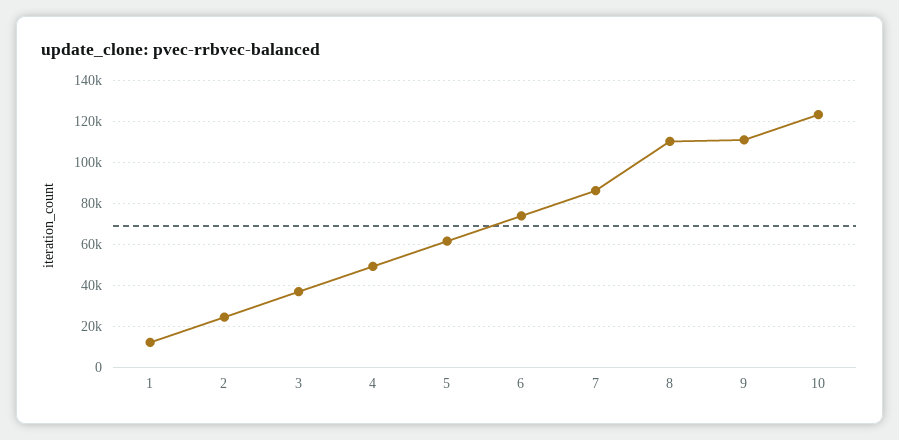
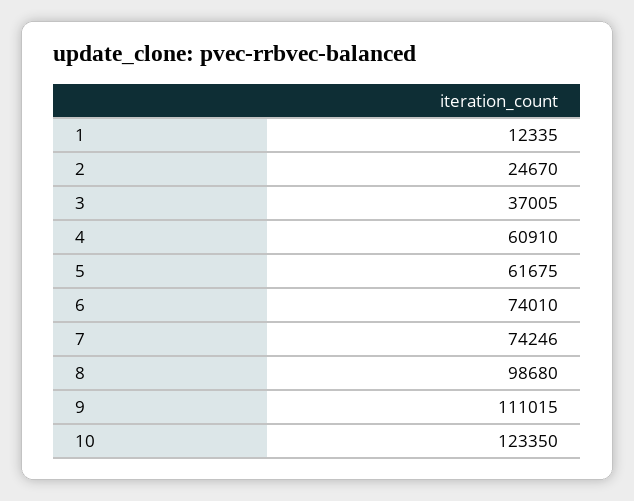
  {
    "1": 12335,
    "2": 24670,
    "3": 37005,
-   "4": 50000,
+   "4": 60910,
    "5": 61675,
    "6": 74010,
-   "7": 85000,
+   "7": 74246,
-   "8": 110000,
+   "8": 98680,
    "9": 111015,
    "10": 123350
  }

